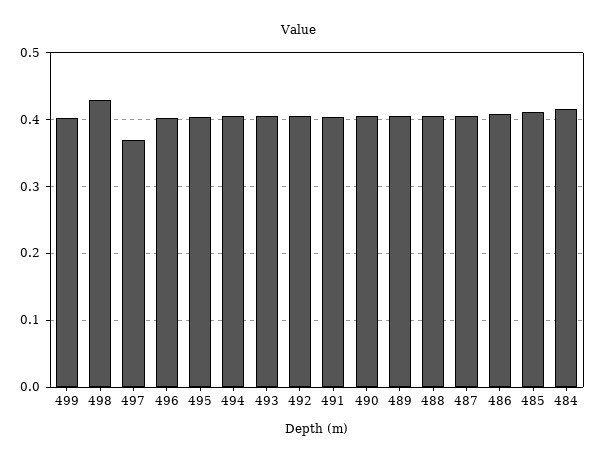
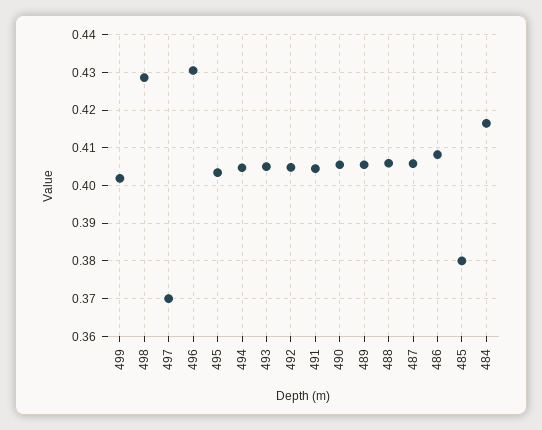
  {
    "499": 0.402,
    "498": 0.428,
    "497": 0.37,
-   "496": 0.4,
+   "496": 0.43,
    "495": 0.404,
    "494": 0.404,
    "493": 0.406,
    "492": 0.404,
    "491": 0.404,
    "490": 0.406,
    "489": 0.406,
    "488": 0.406,
    "487": 0.406,
    "486": 0.408,
-   "485": 0.41,
+   "485": 0.38,
    "484": 0.416
  }

